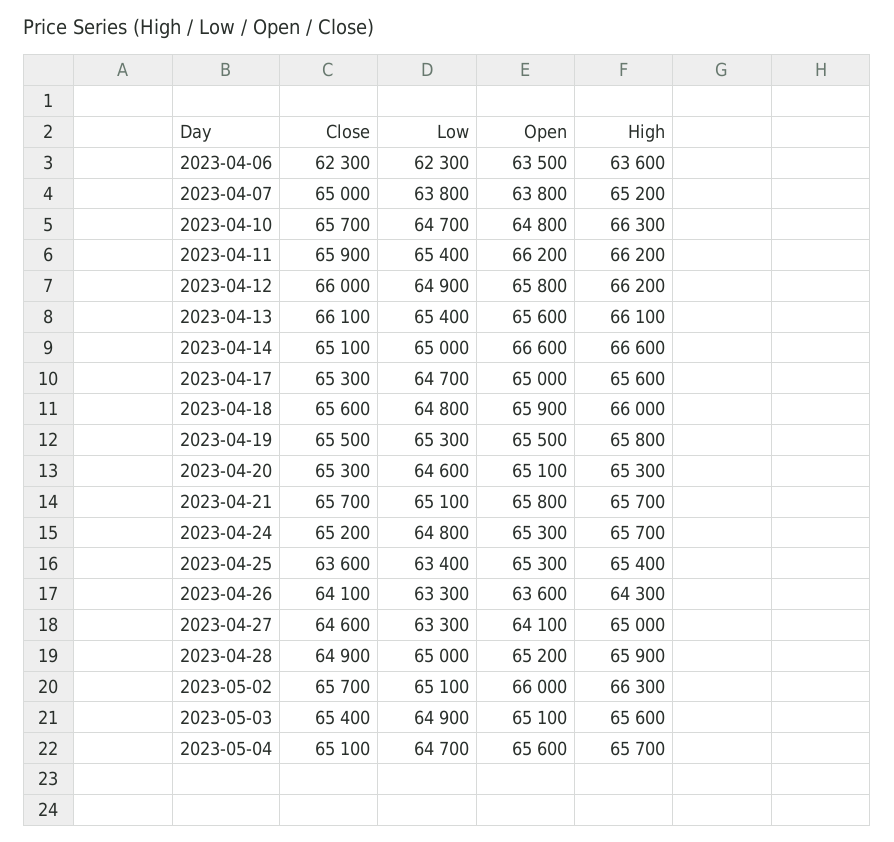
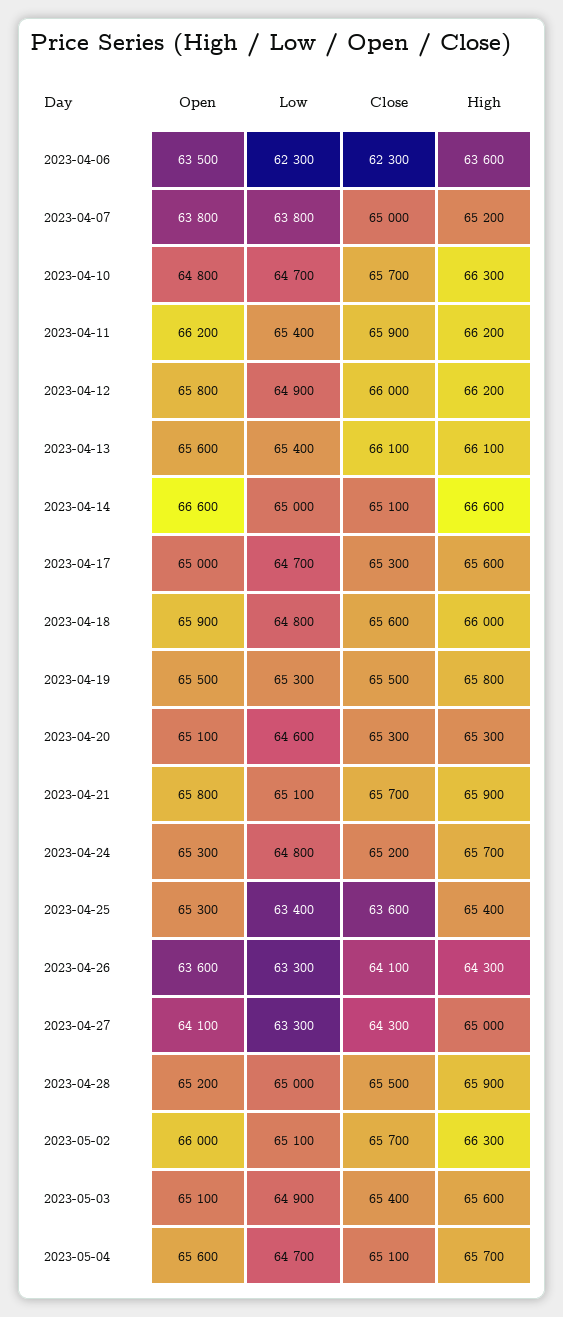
  {
    "Close": {
      "2023-04-06": 62300,
      "2023-04-07": 65000,
      "2023-04-10": 65700,
      "2023-04-11": 65900,
      "2023-04-12": 66000,
      "2023-04-13": 66100,
      "2023-04-14": 65100,
      "2023-04-17": 65300,
      "2023-04-18": 65600,
      "2023-04-19": 65500,
      "2023-04-20": 65300,
      "2023-04-21": 65700,
      "2023-04-24": 65200,
      "2023-04-25": 63600,
      "2023-04-26": 64100,
-     "2023-04-27": 64600,
+     "2023-04-27": 64300,
-     "2023-04-28": 64900,
+     "2023-04-28": 65500,
      "2023-05-02": 65700,
      "2023-05-03": 65400,
      "2023-05-04": 65100
    },
    "Low": {
      "2023-04-06": 62300,
      "2023-04-07": 63800,
      "2023-04-10": 64700,
      "2023-04-11": 65400,
      "2023-04-12": 64900,
      "2023-04-13": 65400,
      "2023-04-14": 65000,
      "2023-04-17": 64700,
      "2023-04-18": 64800,
      "2023-04-19": 65300,
      "2023-04-20": 64600,
      "2023-04-21": 65100,
      "2023-04-24": 64800,
      "2023-04-25": 63400,
      "2023-04-26": 63300,
      "2023-04-27": 63300,
      "2023-04-28": 65000,
      "2023-05-02": 65100,
      "2023-05-03": 64900,
      "2023-05-04": 64700
    },
    "Open": {
      "2023-04-06": 63500,
      "2023-04-07": 63800,
      "2023-04-10": 64800,
      "2023-04-11": 66200,
      "2023-04-12": 65800,
      "2023-04-13": 65600,
      "2023-04-14": 66600,
      "2023-04-17": 65000,
      "2023-04-18": 65900,
      "2023-04-19": 65500,
      "2023-04-20": 65100,
      "2023-04-21": 65800,
      "2023-04-24": 65300,
      "2023-04-25": 65300,
      "2023-04-26": 63600,
      "2023-04-27": 64100,
      "2023-04-28": 65200,
      "2023-05-02": 66000,
      "2023-05-03": 65100,
      "2023-05-04": 65600
    },
    "High": {
      "2023-04-06": 63600,
      "2023-04-07": 65200,
      "2023-04-10": 66300,
      "2023-04-11": 66200,
      "2023-04-12": 66200,
      "2023-04-13": 66100,
      "2023-04-14": 66600,
      "2023-04-17": 65600,
      "2023-04-18": 66000,
      "2023-04-19": 65800,
      "2023-04-20": 65300,
-     "2023-04-21": 65700,
+     "2023-04-21": 65900,
      "2023-04-24": 65700,
      "2023-04-25": 65400,
      "2023-04-26": 64300,
      "2023-04-27": 65000,
      "2023-04-28": 65900,
      "2023-05-02": 66300,
      "2023-05-03": 65600,
      "2023-05-04": 65700
    }
  }

